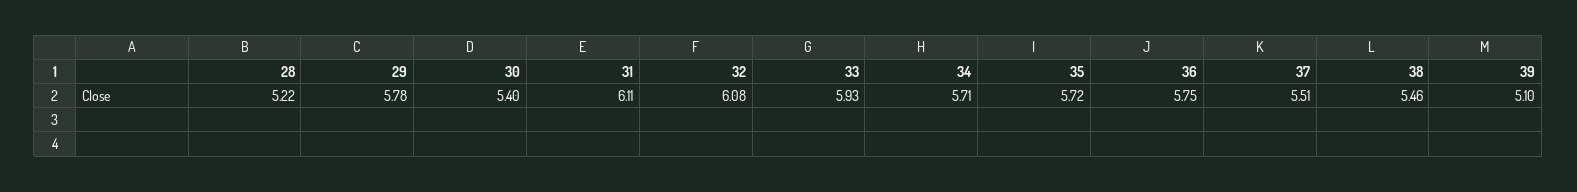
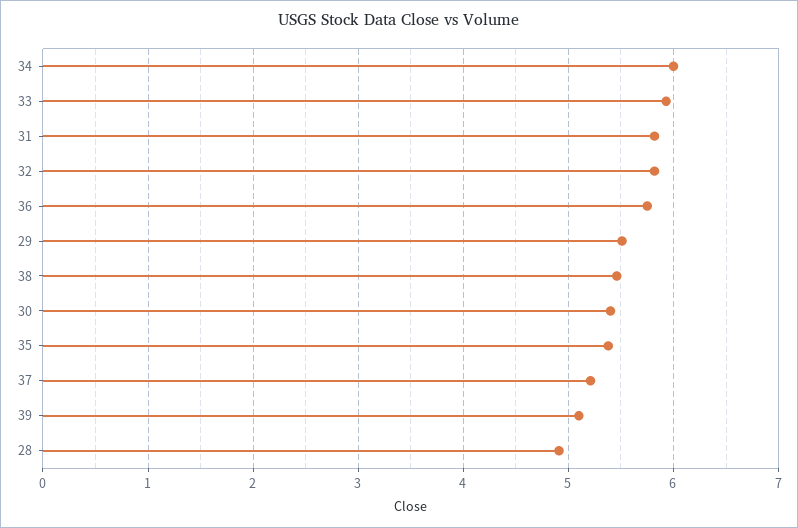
  {
-   "28": 5.22,
+   "28": 4.9,
-   "29": 5.78,
+   "29": 5.5,
    "30": 5.4,
-   "31": 6.11,
+   "31": 5.8,
-   "32": 6.08,
+   "32": 5.8,
    "33": 5.93,
-   "34": 5.71,
+   "34": 6,
-   "35": 5.72,
+   "35": 5.4,
    "36": 5.75,
-   "37": 5.51,
+   "37": 5.2,
    "38": 5.46,
    "39": 5.1
  }

